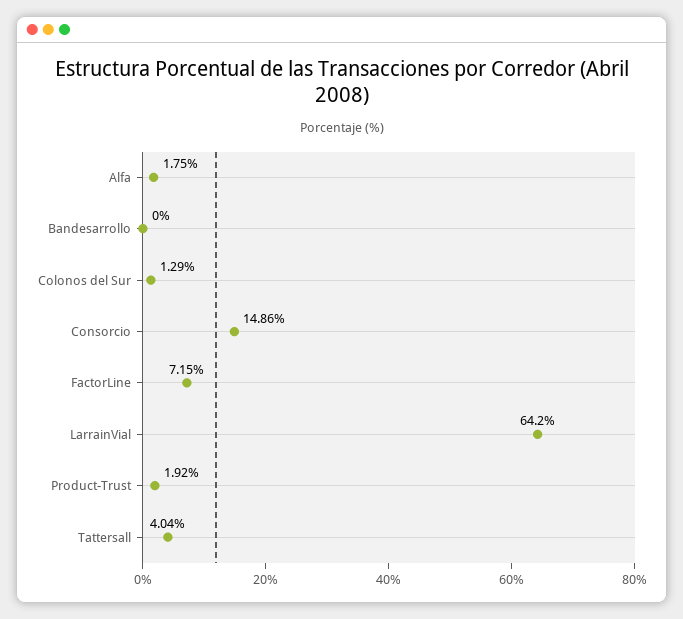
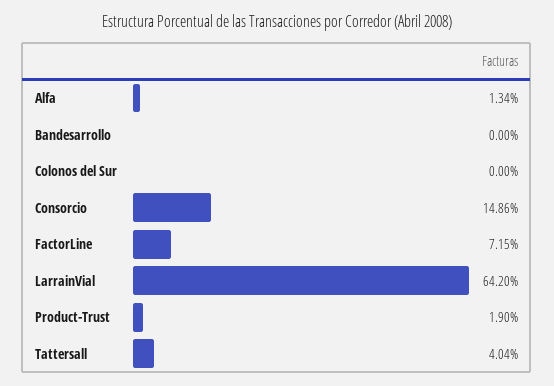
  {
-   "Alfa": 1.75,
+   "Alfa": 1.34,
    "Bandesarrollo": 0,
-   "Colonos del Sur": 1.29,
+   "Colonos del Sur": 0,
    "Consorcio": 14.86,
    "FactorLine": 7.15,
    "LarrainVial": 64.2,
-   "Product-Trust": 1.92,
+   "Product-Trust": 1.9,
    "Tattersall": 4.04
  }

